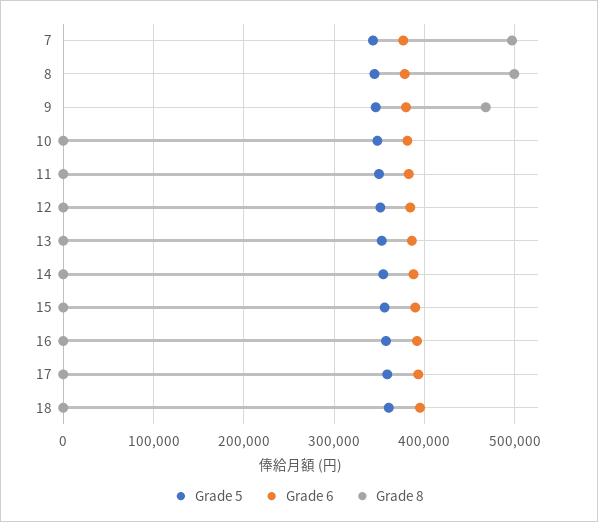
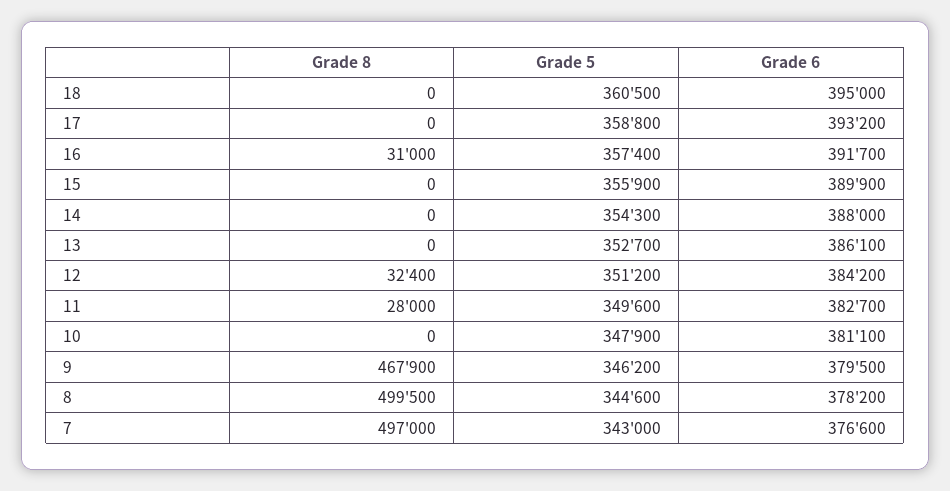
  {
    "Grade 5": {
      "7": 343000,
      "8": 344600,
      "9": 346200,
      "10": 347900,
      "11": 349600,
      "12": 351200,
      "13": 352700,
      "14": 354300,
      "15": 355900,
      "16": 357400,
      "17": 358800,
      "18": 360500
    },
    "Grade 6": {
      "7": 376600,
      "8": 378200,
      "9": 379500,
      "10": 381100,
      "11": 382700,
      "12": 384200,
      "13": 386100,
      "14": 388000,
      "15": 389900,
      "16": 391700,
      "17": 393200,
      "18": 395000
    },
    "Grade 8": {
      "7": 497000,
      "8": 499500,
      "9": 467900,
      "10": 0,
-     "11": 0,
+     "11": 28000,
-     "12": 0,
+     "12": 32400,
      "13": 0,
      "14": 0,
      "15": 0,
-     "16": 0,
+     "16": 31000,
      "17": 0,
      "18": 0
    }
  }

